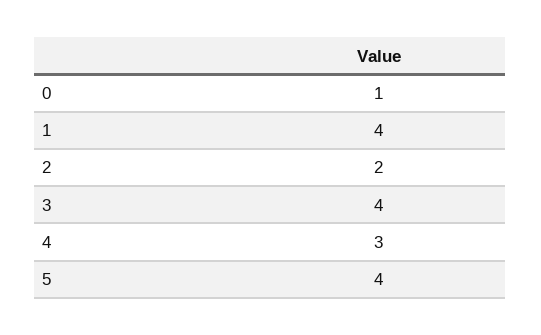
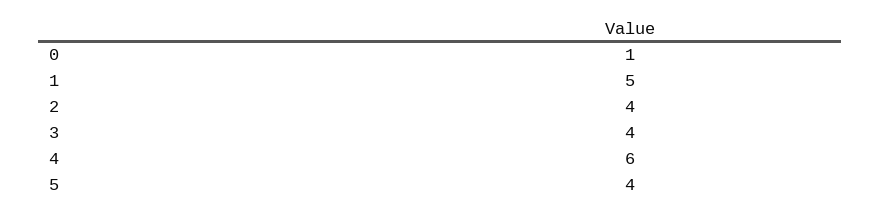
  {
    "0": 1,
-   "1": 4,
+   "1": 5,
-   "2": 2,
+   "2": 4,
    "3": 4,
-   "4": 3,
+   "4": 6,
    "5": 4
  }

